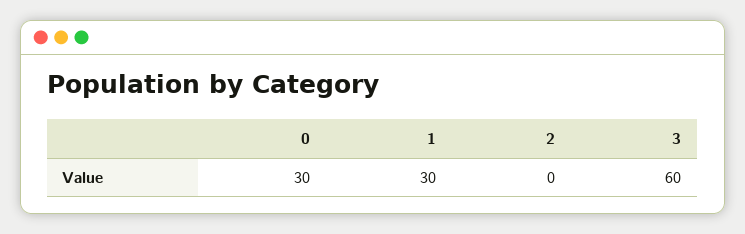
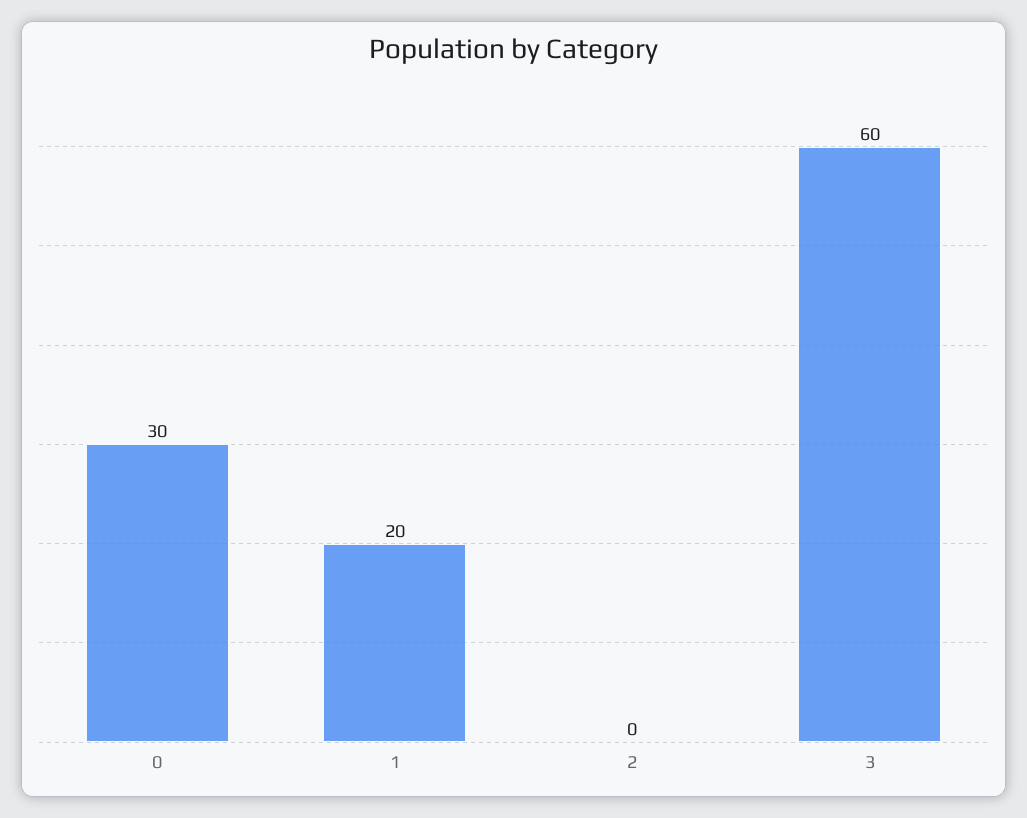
  {
    "0": 30,
-   "1": 30,
+   "1": 20,
    "2": 0,
    "3": 60
  }

